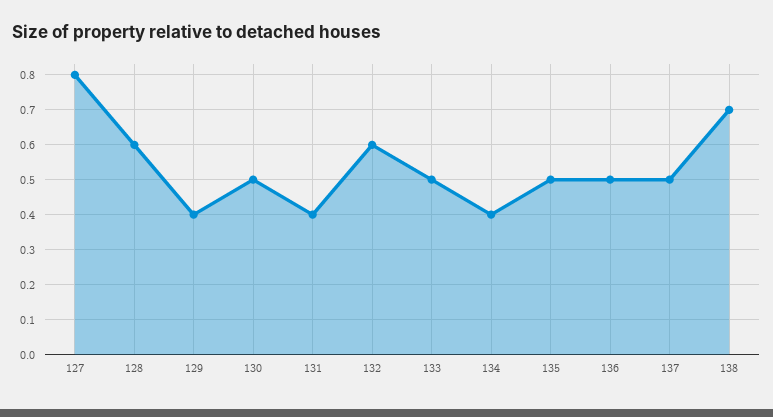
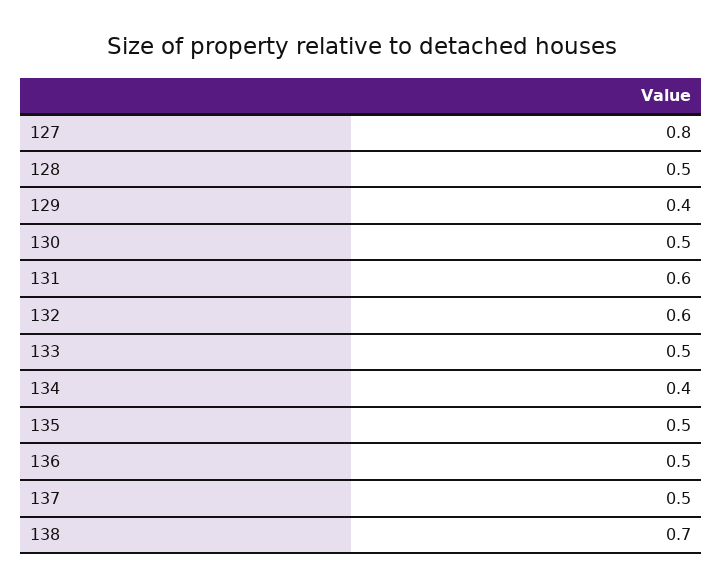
  {
    "127": 0.8,
-   "128": 0.6,
+   "128": 0.5,
    "129": 0.4,
    "130": 0.5,
-   "131": 0.4,
+   "131": 0.6,
    "132": 0.6,
    "133": 0.5,
    "134": 0.4,
    "135": 0.5,
    "136": 0.5,
    "137": 0.5,
    "138": 0.7
  }

